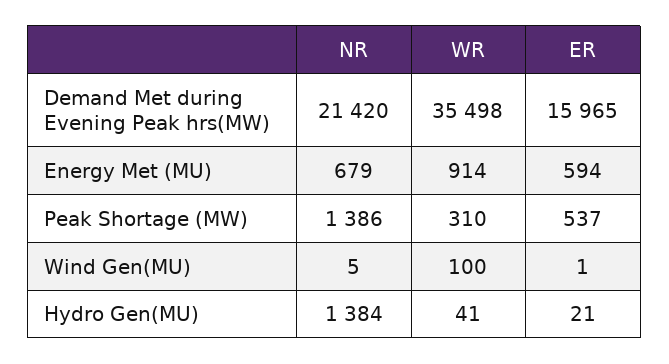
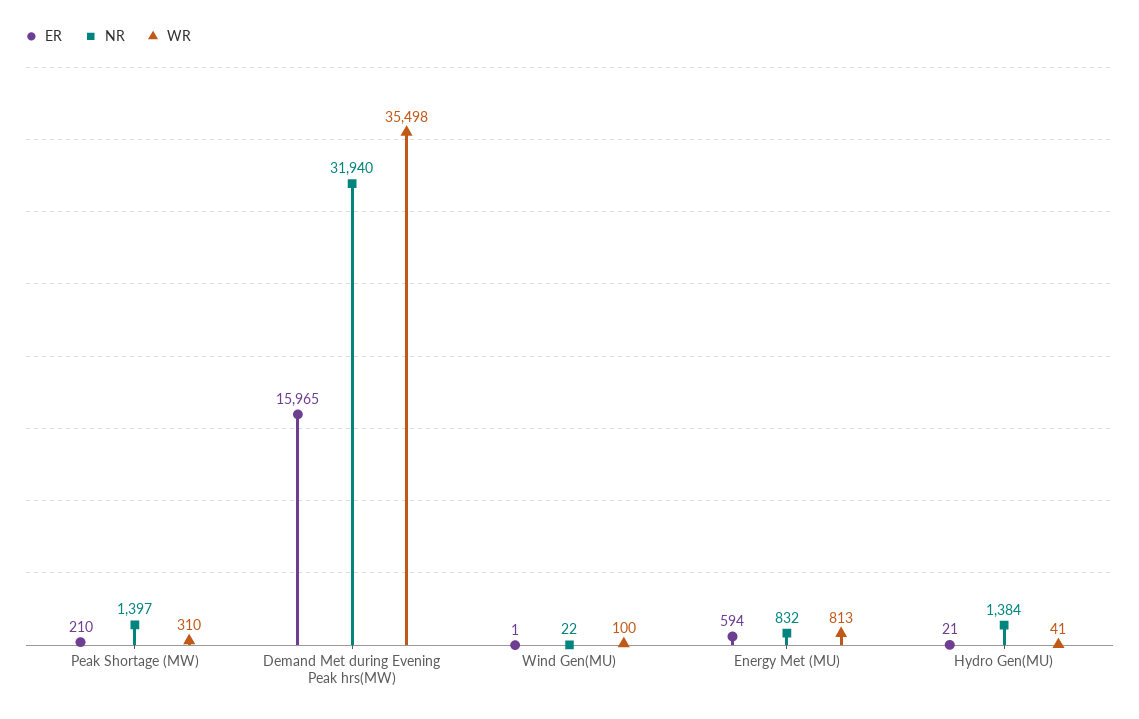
  {
    "NR": {
-     "Demand Met during Evening Peak hrs(MW)": 21420,
+     "Demand Met during Evening Peak hrs(MW)": 31940,
-     "Energy Met (MU)": 679,
+     "Energy Met (MU)": 832,
-     "Peak Shortage (MW)": 1386,
+     "Peak Shortage (MW)": 1397,
-     "Wind Gen(MU)": 5,
+     "Wind Gen(MU)": 22,
      "Hydro Gen(MU)": 1384
    },
    "WR": {
      "Demand Met during Evening Peak hrs(MW)": 35498,
-     "Energy Met (MU)": 914,
+     "Energy Met (MU)": 813,
      "Peak Shortage (MW)": 310,
      "Wind Gen(MU)": 100,
      "Hydro Gen(MU)": 41
    },
    "ER": {
      "Demand Met during Evening Peak hrs(MW)": 15965,
      "Energy Met (MU)": 594,
-     "Peak Shortage (MW)": 537,
+     "Peak Shortage (MW)": 210,
      "Wind Gen(MU)": 1,
      "Hydro Gen(MU)": 21
    }
  }

